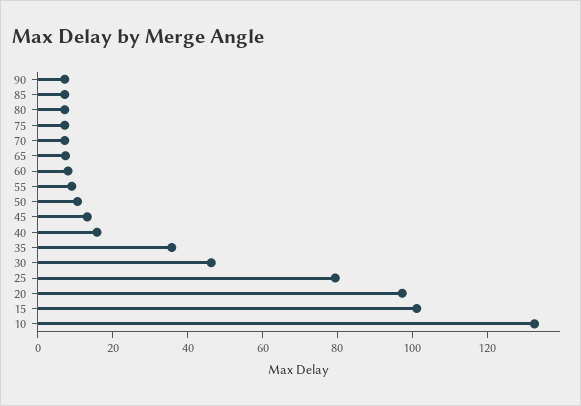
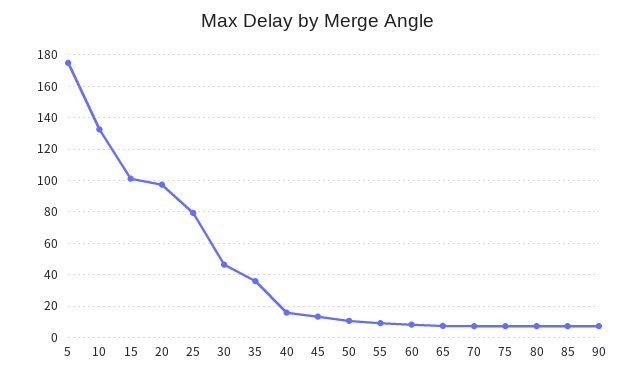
  {
    "90": 5,
    "85": 5,
    "80": 5,
    "75": 5,
    "70": 5,
    "65": 5,
    "60": 10,
    "55": 10,
    "50": 10,
    "45": 15,
    "40": 15,
    "35": 35,
    "30": 45,
    "25": 80,
    "20": 95,
    "15": 100,
-   "10": 135
+   "10": 135,
+   "5": 175
  }

